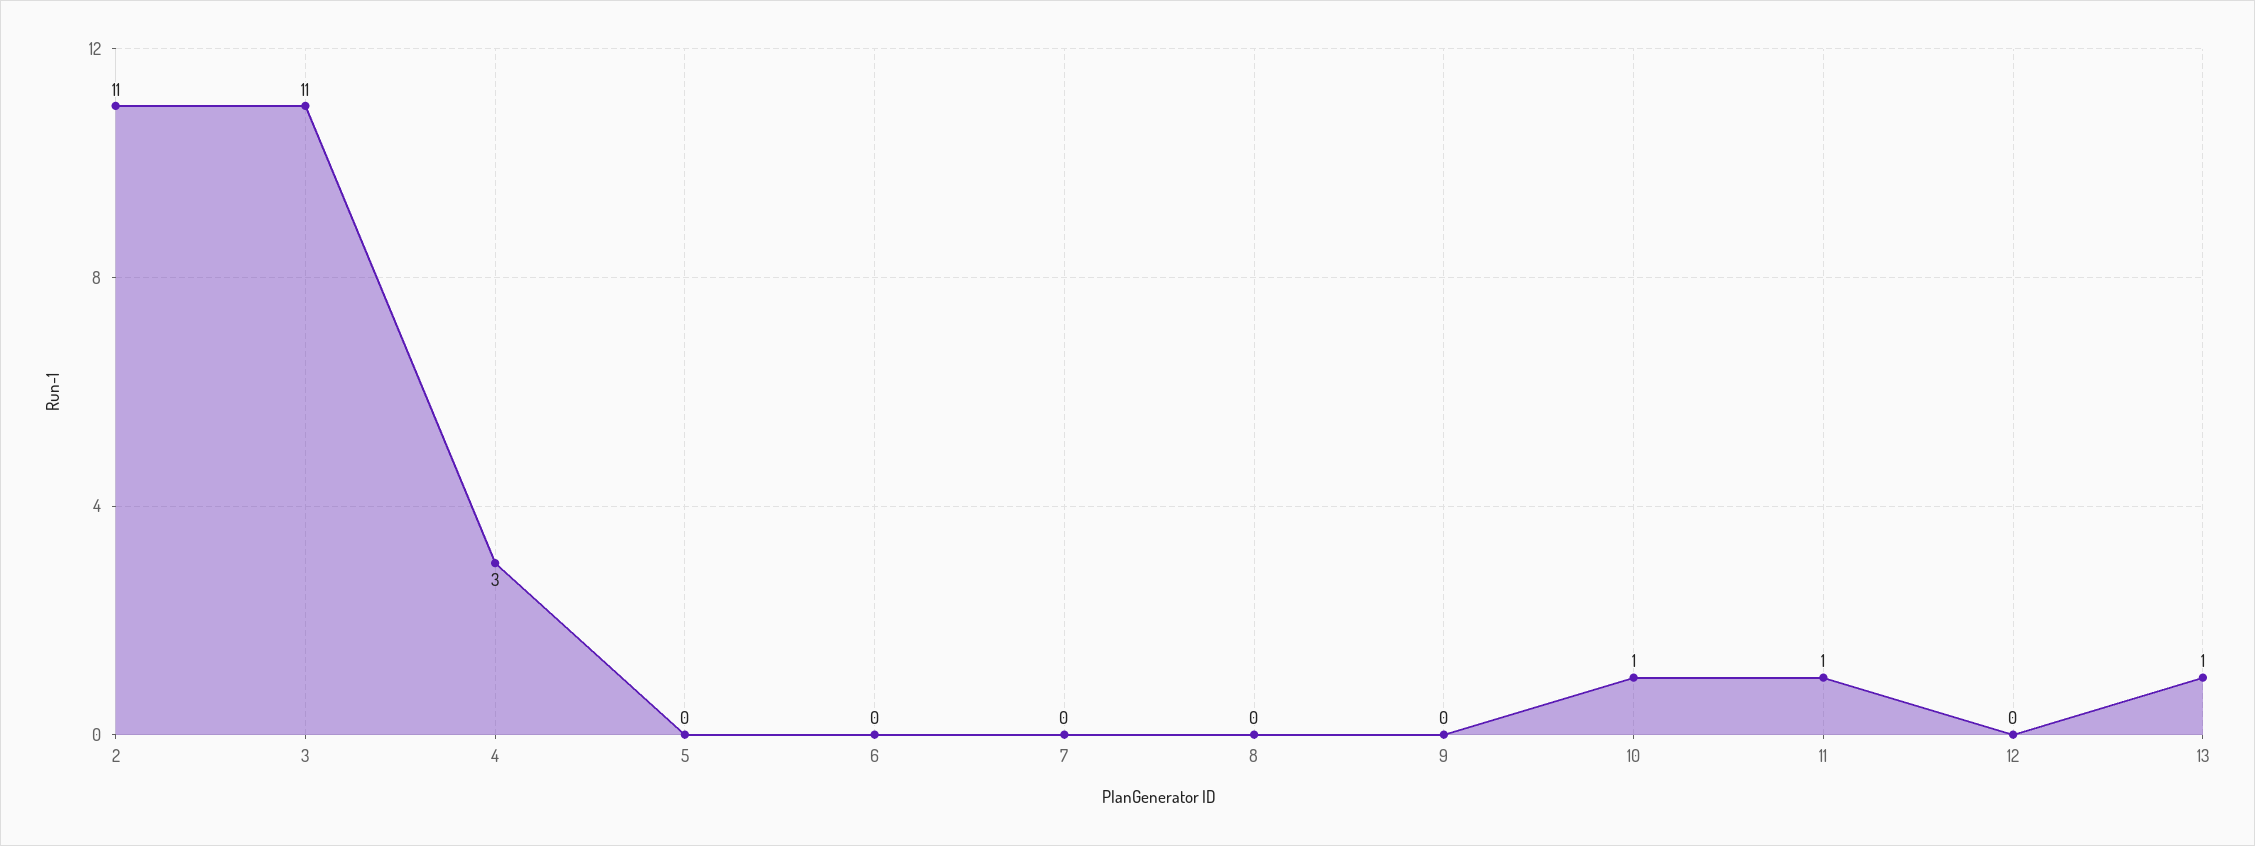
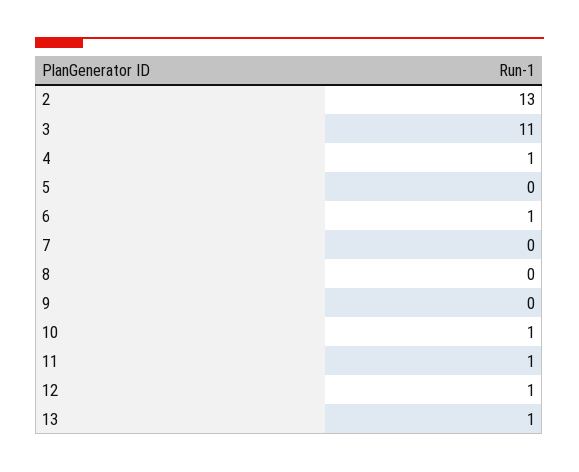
  {
-   "2": 11,
+   "2": 13,
    "3": 11,
-   "4": 3,
+   "4": 1,
    "5": 0,
-   "6": 0,
+   "6": 1,
    "7": 0,
    "8": 0,
    "9": 0,
    "10": 1,
    "11": 1,
-   "12": 0,
+   "12": 1,
    "13": 1
  }

